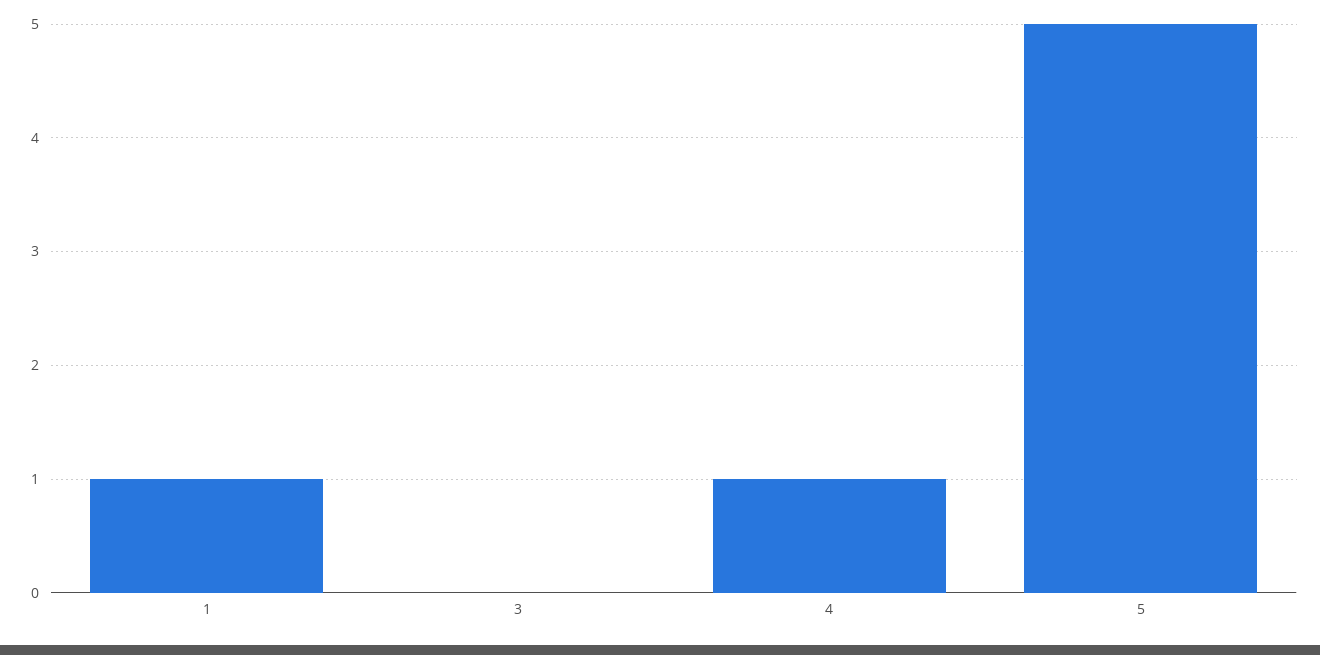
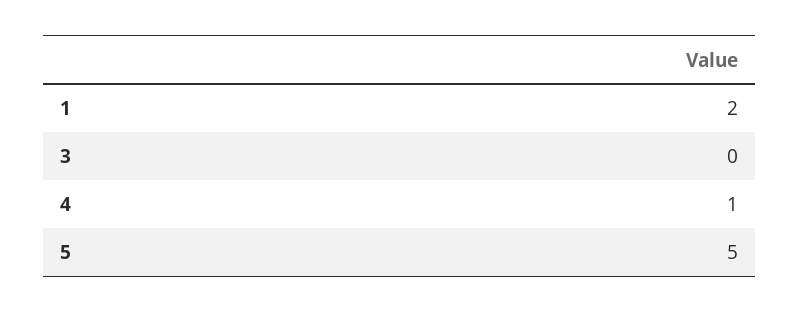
  {
-   "1": 1,
+   "1": 2,
    "3": 0,
    "4": 1,
    "5": 5
  }

